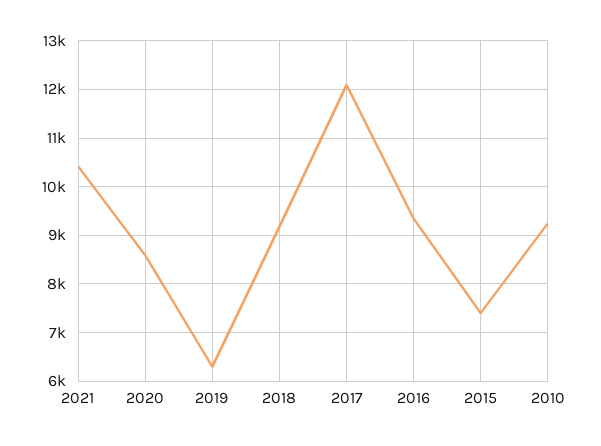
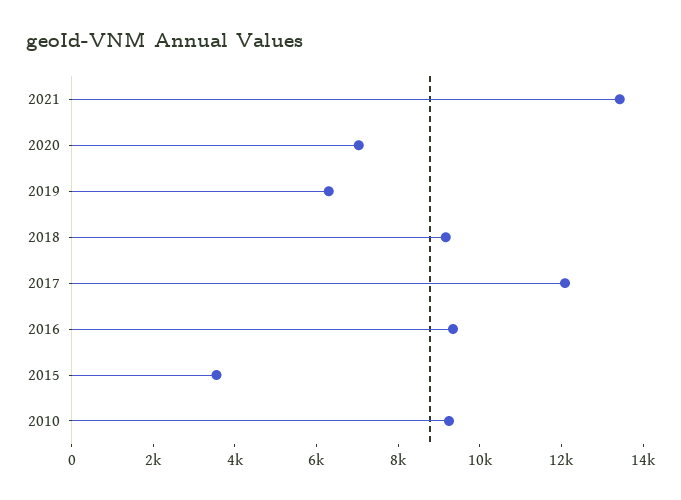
  {
-   "2021": 10400,
+   "2021": 13500,
-   "2020": 8600,
+   "2020": 7000,
    "2019": 6200,
    "2018": 9200,
    "2017": 12000,
    "2016": 9400,
-   "2015": 7400,
+   "2015": 3500,
    "2010": 9200
  }

